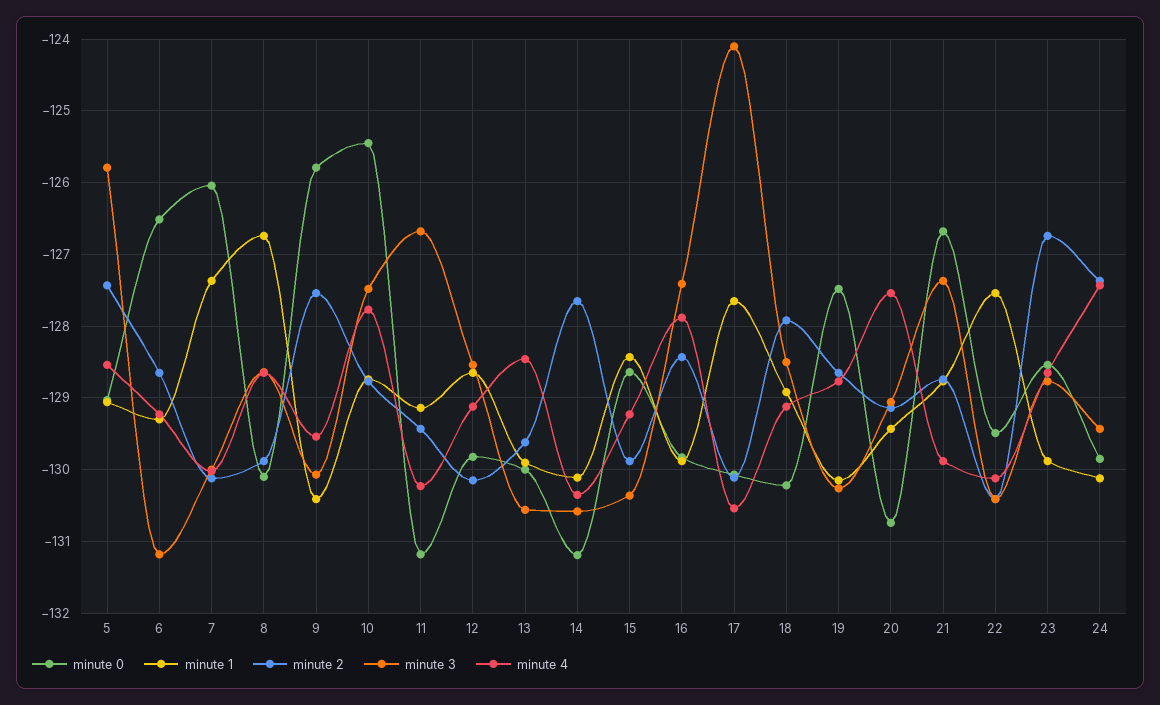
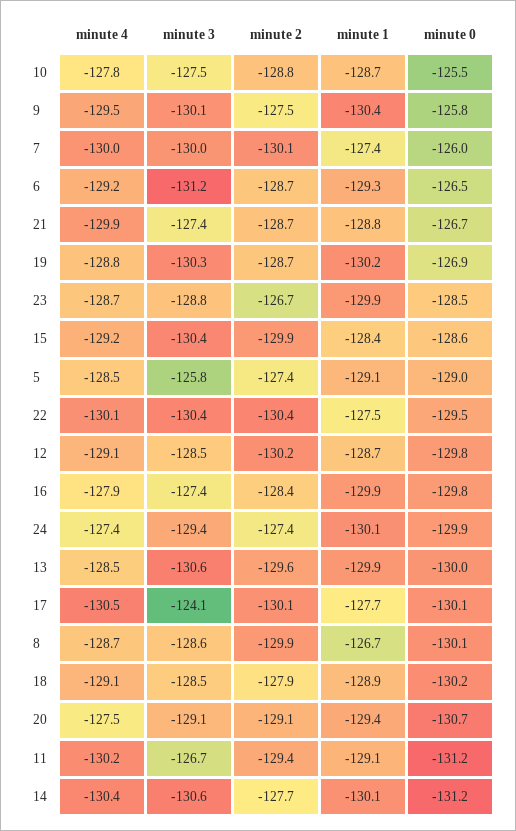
  {
    "minute 0": {
      "5": -129,
      "6": -126.5,
      "7": -126,
      "8": -130.1,
      "9": -125.8,
      "10": -125.5,
      "11": -131.2,
      "12": -129.8,
      "13": -130,
      "14": -131.2,
      "15": -128.6,
      "16": -129.8,
      "17": -130.1,
      "18": -130.2,
-     "19": -127.5,
+     "19": -126.9,
      "20": -130.7,
      "21": -126.7,
      "22": -129.5,
      "23": -128.5,
      "24": -129.9
    },
    "minute 1": {
      "5": -129.1,
      "6": -129.3,
      "7": -127.4,
      "8": -126.7,
      "9": -130.4,
      "10": -128.7,
      "11": -129.1,
      "12": -128.7,
      "13": -129.9,
      "14": -130.1,
      "15": -128.4,
      "16": -129.9,
      "17": -127.7,
      "18": -128.9,
      "19": -130.2,
      "20": -129.4,
      "21": -128.8,
      "22": -127.5,
      "23": -129.9,
      "24": -130.1
    },
    "minute 2": {
      "5": -127.4,
      "6": -128.7,
      "7": -130.1,
      "8": -129.9,
      "9": -127.5,
      "10": -128.8,
      "11": -129.4,
      "12": -130.2,
      "13": -129.6,
      "14": -127.7,
      "15": -129.9,
      "16": -128.4,
      "17": -130.1,
      "18": -127.9,
      "19": -128.7,
      "20": -129.1,
      "21": -128.7,
      "22": -130.4,
      "23": -126.7,
      "24": -127.4
    },
    "minute 3": {
      "5": -125.8,
      "6": -131.2,
      "7": -130,
      "8": -128.6,
      "9": -130.1,
      "10": -127.5,
      "11": -126.7,
      "12": -128.5,
      "13": -130.6,
      "14": -130.6,
      "15": -130.4,
      "16": -127.4,
      "17": -124.1,
      "18": -128.5,
      "19": -130.3,
      "20": -129.1,
      "21": -127.4,
      "22": -130.4,
      "23": -128.8,
      "24": -129.4
    },
    "minute 4": {
      "5": -128.5,
      "6": -129.2,
      "7": -130,
      "8": -128.7,
      "9": -129.5,
      "10": -127.8,
      "11": -130.2,
      "12": -129.1,
      "13": -128.5,
      "14": -130.4,
      "15": -129.2,
      "16": -127.9,
      "17": -130.5,
      "18": -129.1,
      "19": -128.8,
      "20": -127.5,
      "21": -129.9,
      "22": -130.1,
      "23": -128.7,
      "24": -127.4
    }
  }

